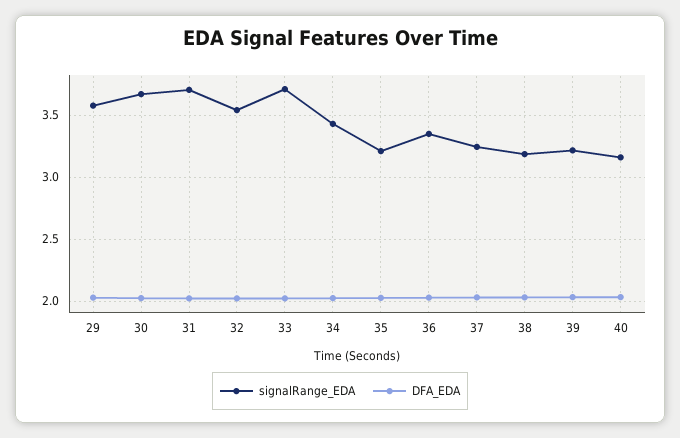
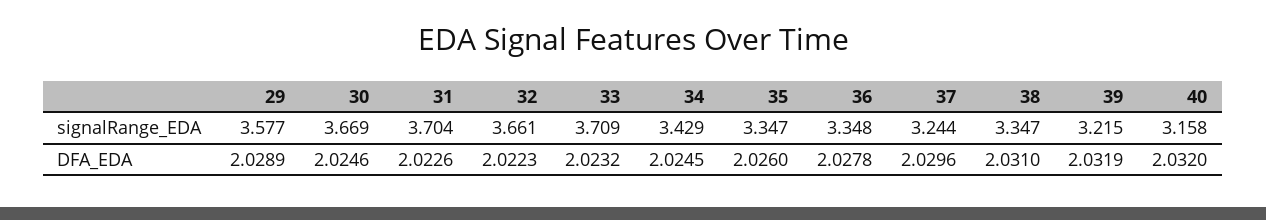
  {
    "signalRange_EDA": {
      "29": 3.577,
      "30": 3.669,
      "31": 3.704,
-     "32": 3.55,
+     "32": 3.661,
      "33": 3.709,
      "34": 3.429,
-     "35": 3.2,
+     "35": 3.347,
      "36": 3.348,
      "37": 3.244,
-     "38": 3.2,
+     "38": 3.347,
      "39": 3.215,
      "40": 3.158
    },
    "DFA_EDA": {
      "29": 2.0289,
      "30": 2.0246,
      "31": 2.0226,
      "32": 2.0223,
      "33": 2.0232,
      "34": 2.0245,
      "35": 2.026,
      "36": 2.0278,
      "37": 2.0296,
      "38": 2.031,
      "39": 2.0319,
      "40": 2.032
    }
  }

